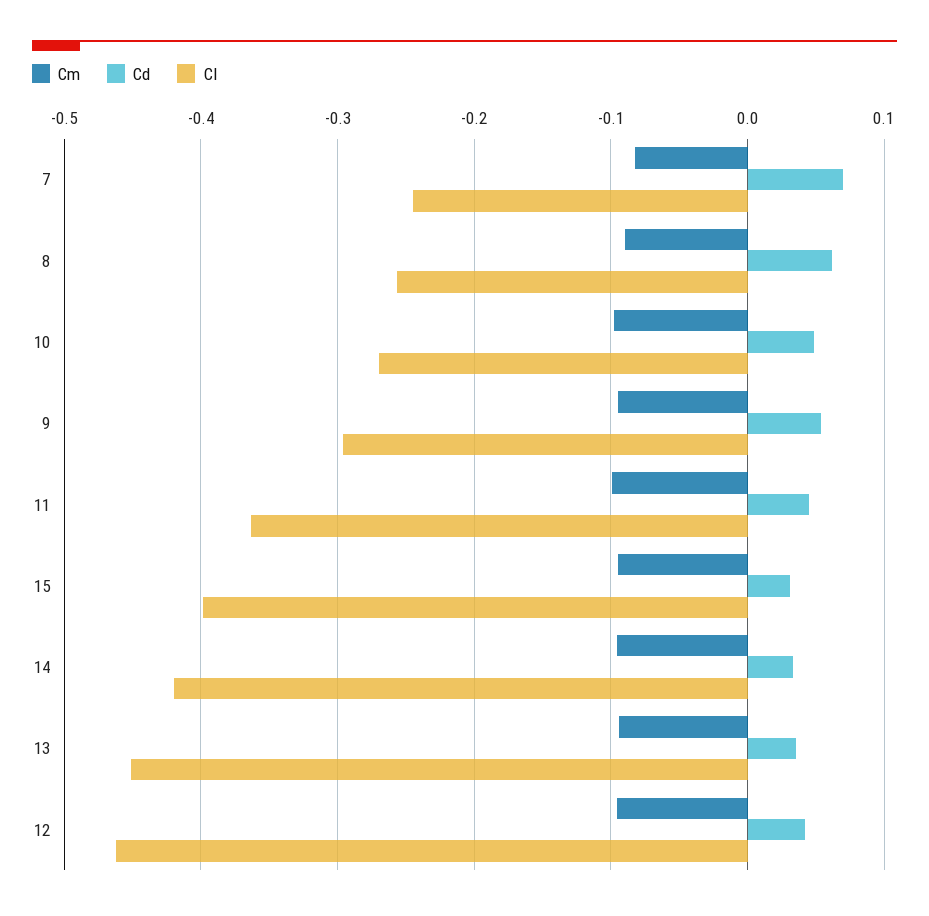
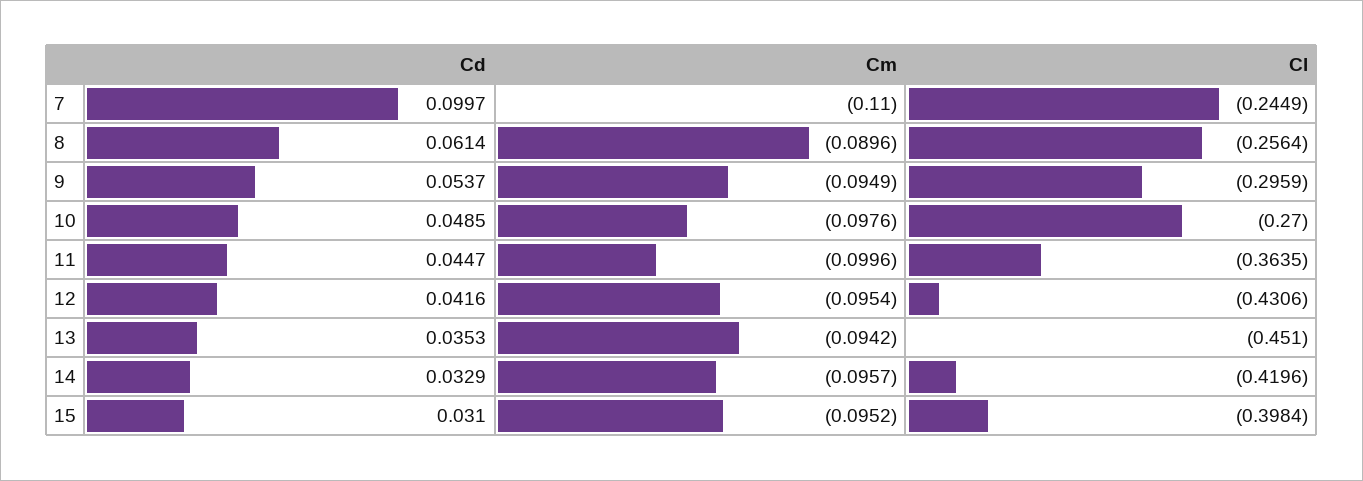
  {
    "Cm": {
-     "7": -0.08,
+     "7": -0.11,
      "8": -0.0896,
      "10": -0.0976,
      "9": -0.0949,
      "11": -0.0996,
      "15": -0.0952,
      "14": -0.0957,
      "13": -0.0942,
      "12": -0.0954
    },
    "Cd": {
-     "7": 0.07,
+     "7": 0.0997,
      "8": 0.0614,
      "10": 0.0485,
      "9": 0.0537,
      "11": 0.0447,
      "15": 0.031,
      "14": 0.0329,
      "13": 0.0353,
      "12": 0.0416
    },
    "Cl": {
      "7": -0.2449,
      "8": -0.2564,
      "10": -0.27,
      "9": -0.2959,
      "11": -0.3635,
      "15": -0.3984,
      "14": -0.4196,
      "13": -0.451,
-     "12": -0.46
+     "12": -0.4306
    }
  }

